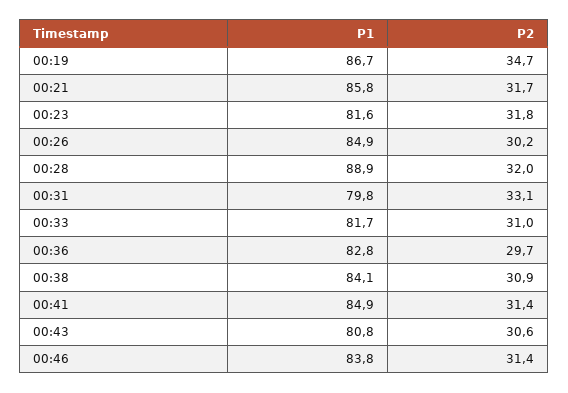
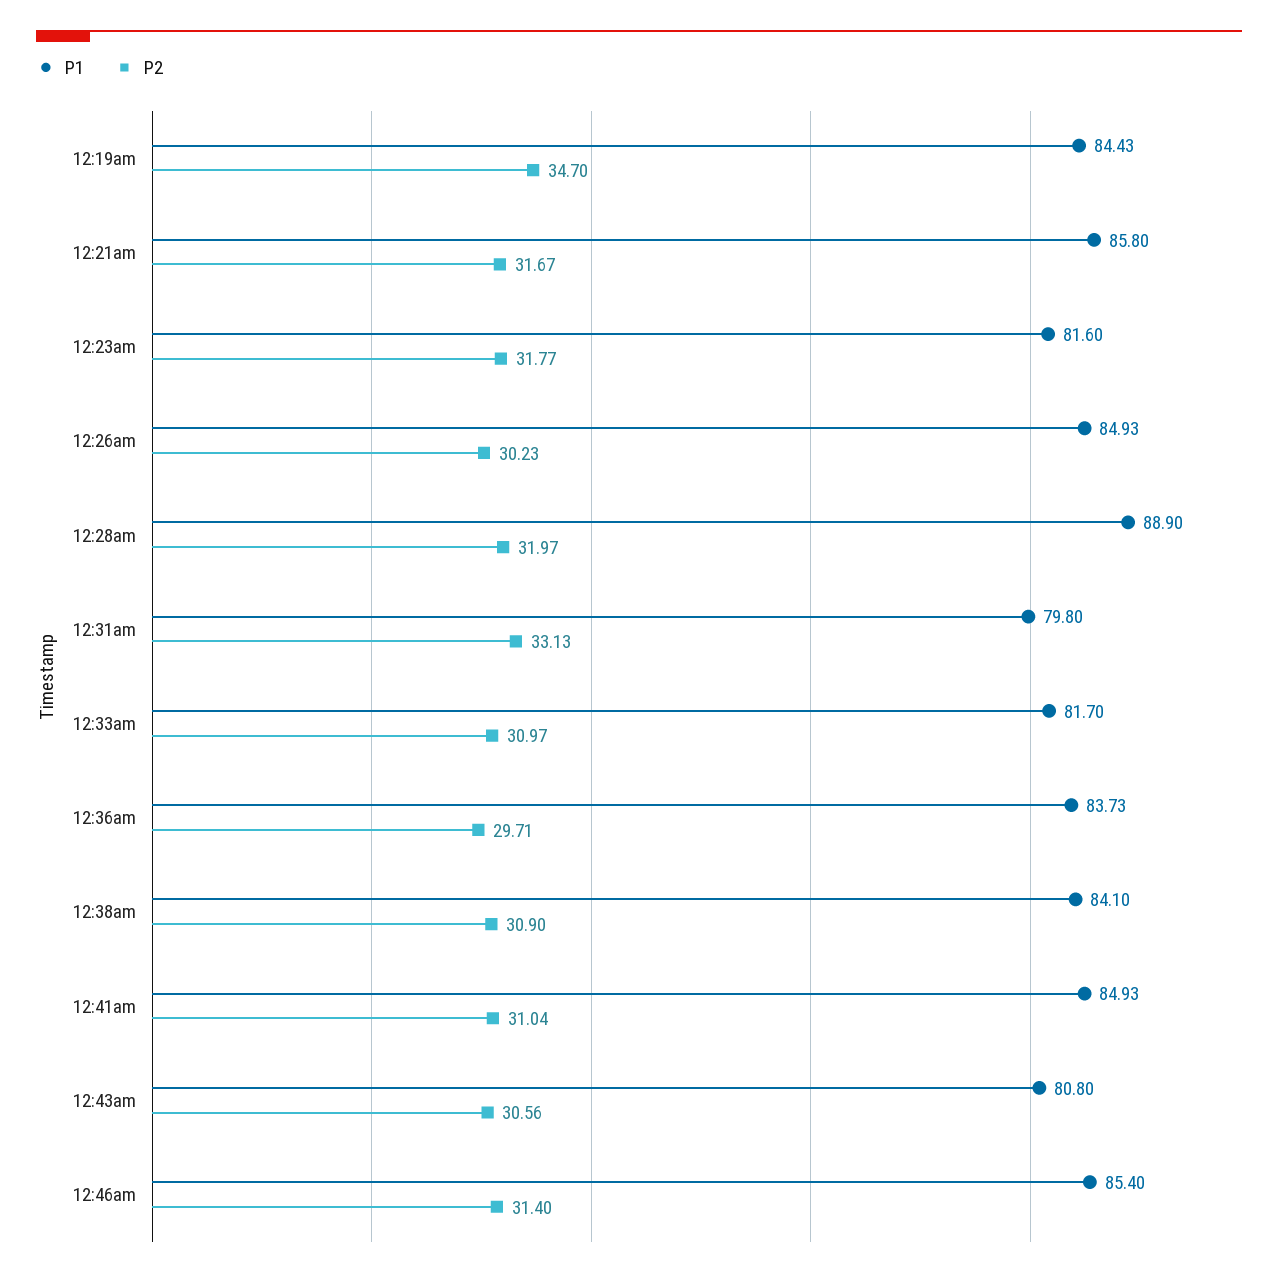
  {
    "P1": {
-     "00:19": 86.7,
+     "00:19": 84.43,
      "00:21": 85.8,
      "00:23": 81.6,
      "00:26": 84.93,
      "00:28": 88.9,
      "00:31": 79.8,
      "00:33": 81.7,
-     "00:36": 82.8,
+     "00:36": 83.73,
      "00:38": 84.1,
      "00:41": 84.93,
      "00:43": 80.8,
-     "00:46": 83.8
+     "00:46": 85.4
    },
    "P2": {
      "00:19": 34.7,
      "00:21": 31.67,
      "00:23": 31.77,
      "00:26": 30.23,
      "00:28": 31.97,
      "00:31": 33.13,
      "00:33": 30.97,
      "00:36": 29.71,
      "00:38": 30.9,
-     "00:41": 31.4,
+     "00:41": 31.04,
      "00:43": 30.56,
      "00:46": 31.4
    }
  }

